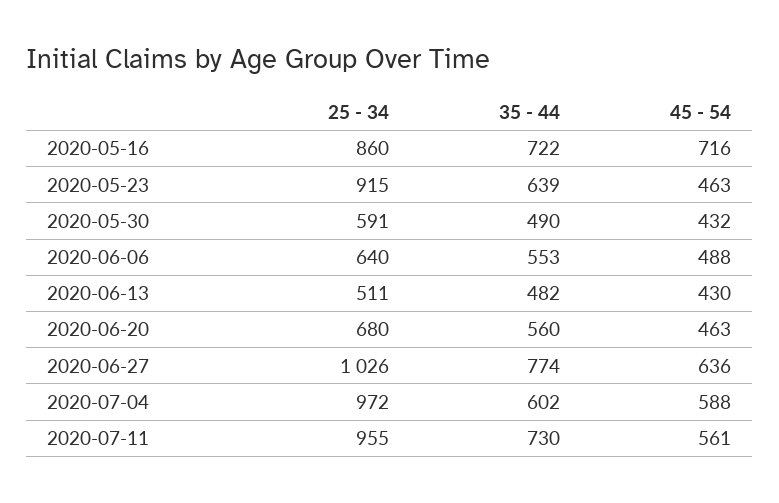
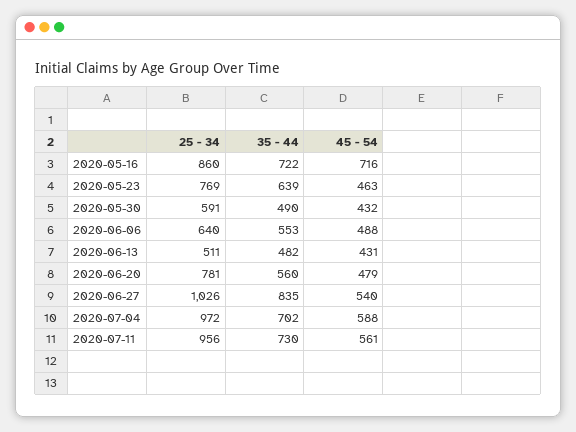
  {
    "25 - 34": {
      "2020-05-16": 860,
-     "2020-05-23": 915,
+     "2020-05-23": 769,
      "2020-05-30": 591,
      "2020-06-06": 640,
      "2020-06-13": 511,
-     "2020-06-20": 680,
+     "2020-06-20": 781,
      "2020-06-27": 1026,
      "2020-07-04": 972,
-     "2020-07-11": 955
+     "2020-07-11": 956
    },
    "35 - 44": {
      "2020-05-16": 722,
      "2020-05-23": 639,
      "2020-05-30": 490,
      "2020-06-06": 553,
      "2020-06-13": 482,
      "2020-06-20": 560,
-     "2020-06-27": 774,
+     "2020-06-27": 835,
-     "2020-07-04": 602,
+     "2020-07-04": 702,
      "2020-07-11": 730
    },
    "45 - 54": {
      "2020-05-16": 716,
      "2020-05-23": 463,
      "2020-05-30": 432,
      "2020-06-06": 488,
-     "2020-06-13": 430,
+     "2020-06-13": 431,
-     "2020-06-20": 463,
+     "2020-06-20": 479,
-     "2020-06-27": 636,
+     "2020-06-27": 540,
      "2020-07-04": 588,
      "2020-07-11": 561
    }
  }

